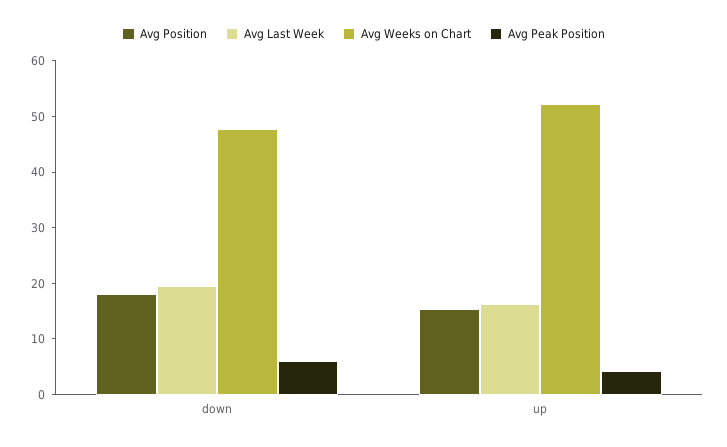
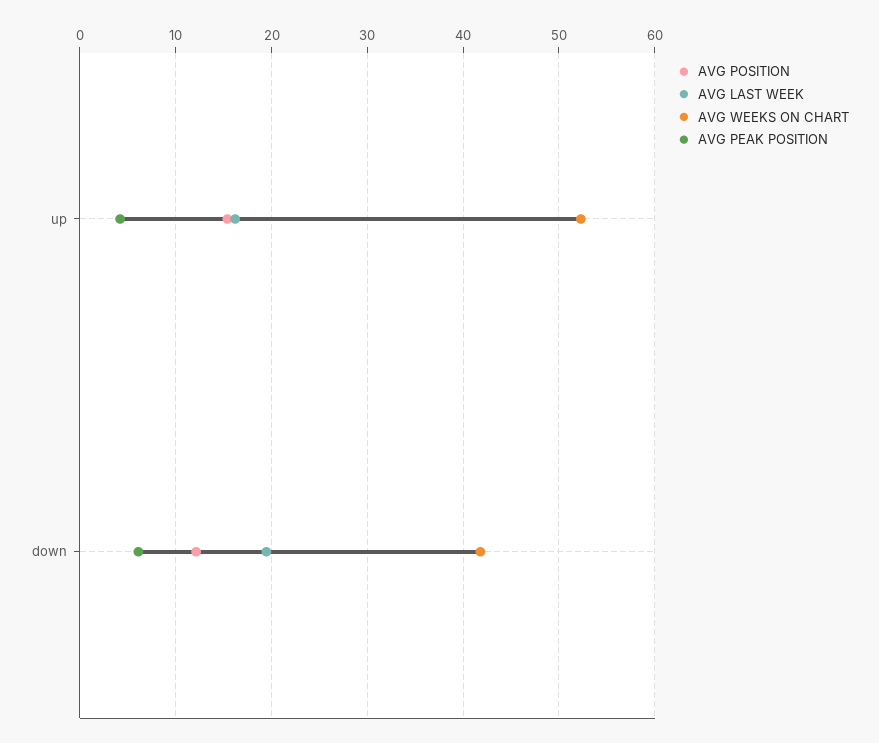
  {
    "Avg Position": {
-     "down": 18,
+     "down": 12,
      "up": 15
    },
    "Avg Last Week": {
      "down": 19,
      "up": 16
    },
    "Avg Weeks on Chart": {
-     "down": 48,
+     "down": 42,
      "up": 52
    },
    "Avg Peak Position": {
      "down": 6,
      "up": 4
    }
  }

